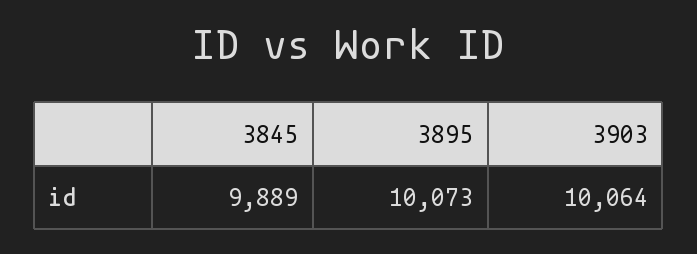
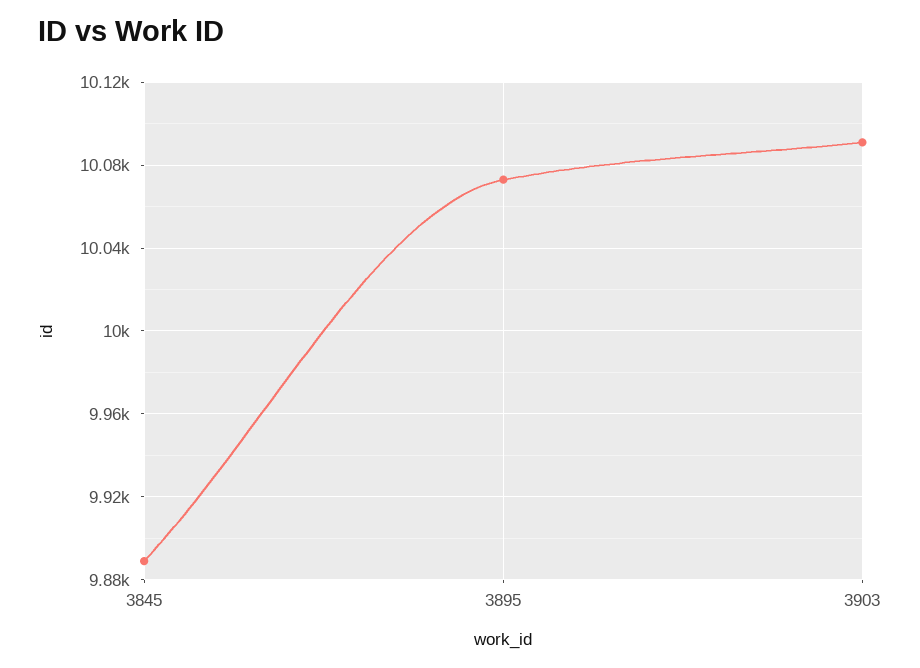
  {
    "3845": 9889,
    "3895": 10073,
-   "3903": 10064
+   "3903": 10090
  }

